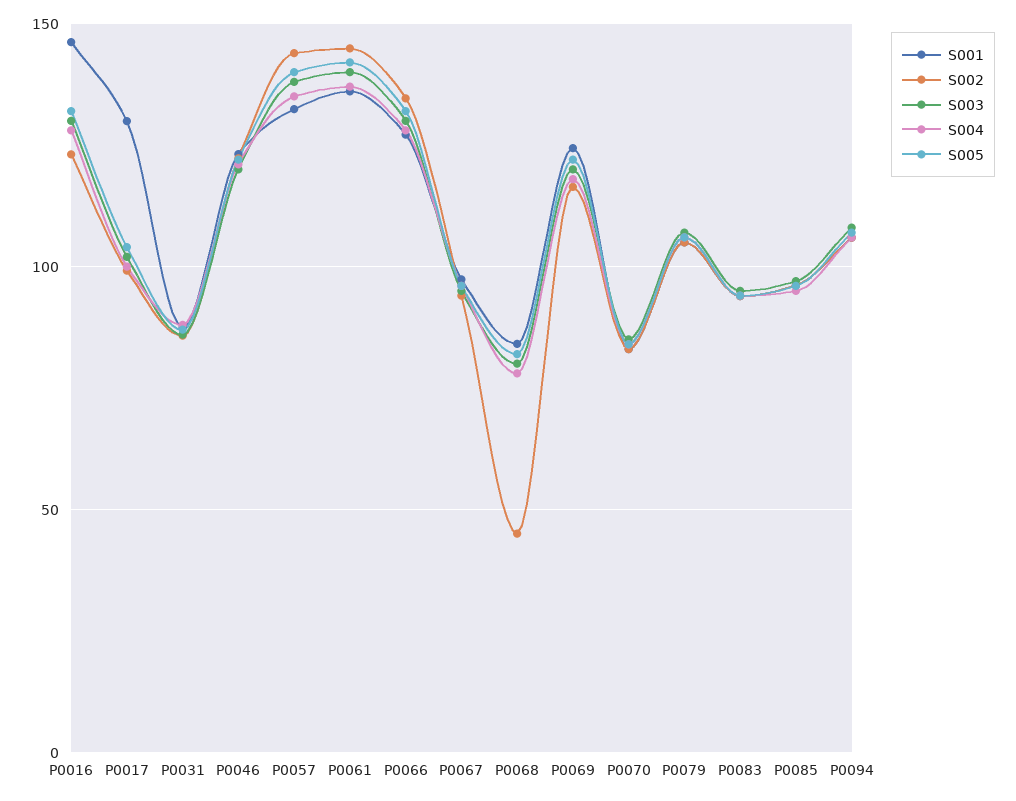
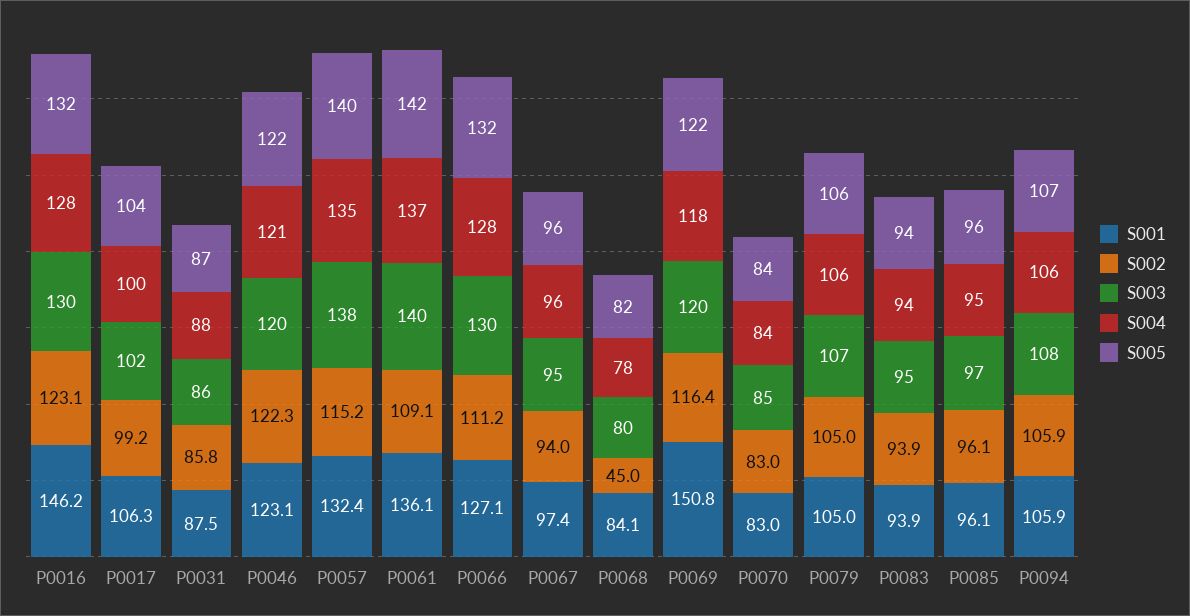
  {
    "S001": {
      "P0016": 146.2,
-     "P0017": 130,
+     "P0017": 106.3,
      "P0031": 87.5,
      "P0046": 123.1,
      "P0057": 132.4,
      "P0061": 136.1,
      "P0066": 127.1,
      "P0067": 97.4,
      "P0068": 84.1,
-     "P0069": 125,
+     "P0069": 150.8,
      "P0070": 83,
      "P0079": 105,
      "P0083": 93.9,
      "P0085": 96.1,
      "P0094": 105.9
    },
    "S002": {
      "P0016": 123.1,
      "P0017": 99.2,
      "P0031": 85.8,
      "P0046": 122.3,
-     "P0057": 145,
+     "P0057": 115.2,
-     "P0061": 145,
+     "P0061": 109.1,
-     "P0066": 135,
+     "P0066": 111.2,
      "P0067": 94,
      "P0068": 45,
      "P0069": 116.4,
      "P0070": 83,
      "P0079": 105,
      "P0083": 93.9,
      "P0085": 96.1,
      "P0094": 105.9
    },
    "S003": {
      "P0016": 130,
      "P0017": 102,
      "P0031": 86,
      "P0046": 120,
      "P0057": 138,
      "P0061": 140,
      "P0066": 130,
      "P0067": 95,
      "P0068": 80,
      "P0069": 120,
      "P0070": 85,
      "P0079": 107,
      "P0083": 95,
      "P0085": 97,
      "P0094": 108
    },
    "S004": {
      "P0016": 128,
      "P0017": 100,
      "P0031": 88,
      "P0046": 121,
      "P0057": 135,
      "P0061": 137,
      "P0066": 128,
      "P0067": 96,
      "P0068": 78,
      "P0069": 118,
      "P0070": 84,
      "P0079": 106,
      "P0083": 94,
      "P0085": 95,
      "P0094": 106
    },
    "S005": {
      "P0016": 132,
      "P0017": 104,
      "P0031": 87,
      "P0046": 122,
      "P0057": 140,
      "P0061": 142,
      "P0066": 132,
      "P0067": 96,
      "P0068": 82,
      "P0069": 122,
      "P0070": 84,
      "P0079": 106,
      "P0083": 94,
      "P0085": 96,
      "P0094": 107
    }
  }

